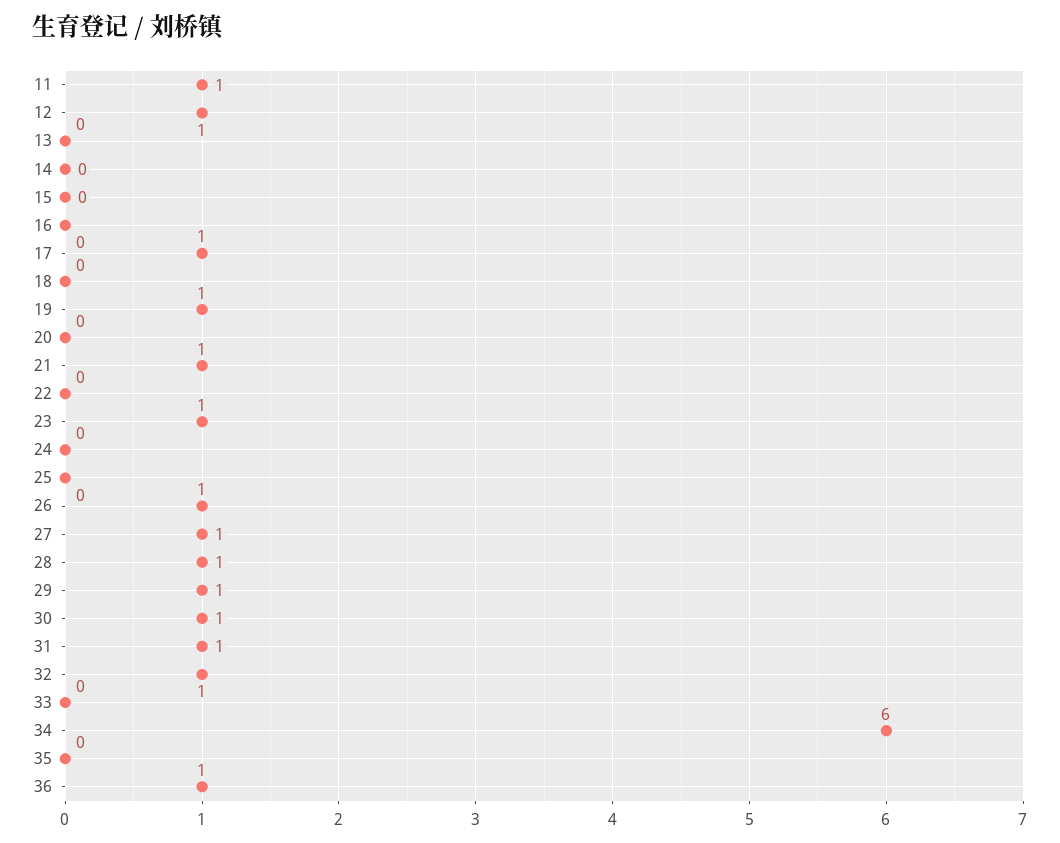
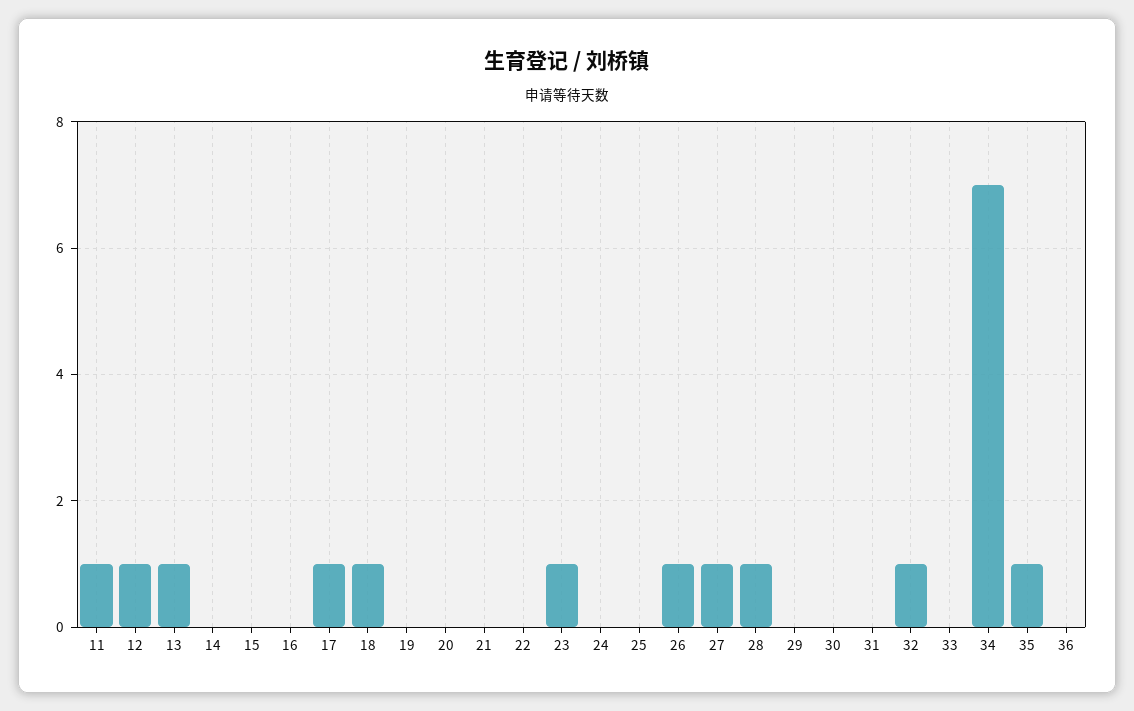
  {
    "11": 1,
    "12": 1,
-   "13": 0,
+   "13": 1,
    "14": 0,
    "15": 0,
    "16": 0,
    "17": 1,
-   "18": 0,
+   "18": 1,
-   "19": 1,
+   "19": 0,
    "20": 0,
-   "21": 1,
+   "21": 0,
    "22": 0,
    "23": 1,
    "24": 0,
    "25": 0,
    "26": 1,
    "27": 1,
    "28": 1,
-   "29": 1,
+   "29": 0,
-   "30": 1,
+   "30": 0,
-   "31": 1,
+   "31": 0,
    "32": 1,
    "33": 0,
-   "34": 6,
+   "34": 7,
-   "35": 0,
+   "35": 1,
-   "36": 1
+   "36": 0
  }

